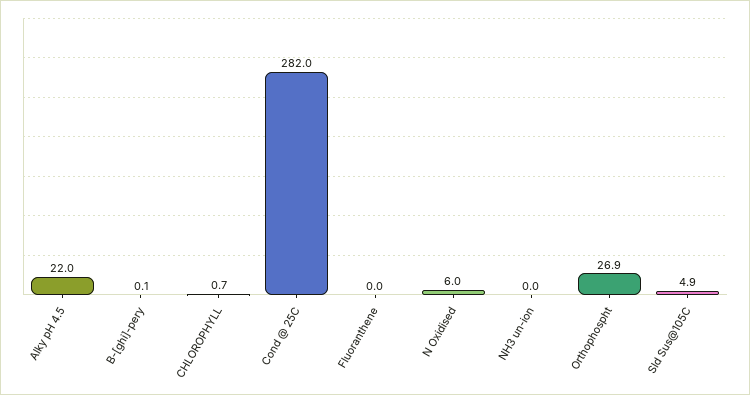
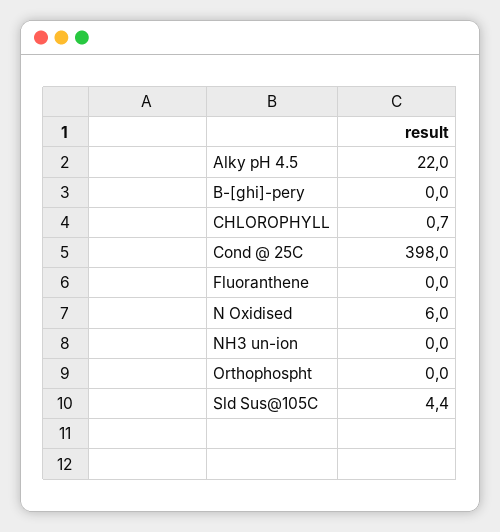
  {
    "Alky pH 4.5": 22,
-   "B-[ghi]-pery": 0.1,
+   "B-[ghi]-pery": 0,
    "CHLOROPHYLL": 0.7,
-   "Cond @ 25C": 282,
+   "Cond @ 25C": 398,
    "Fluoranthene": 0,
    "N Oxidised": 6,
    "NH3 un-ion": 0,
-   "Orthophospht": 26.9,
+   "Orthophospht": 0,
-   "Sld Sus@105C": 4.9
+   "Sld Sus@105C": 4.4
  }

